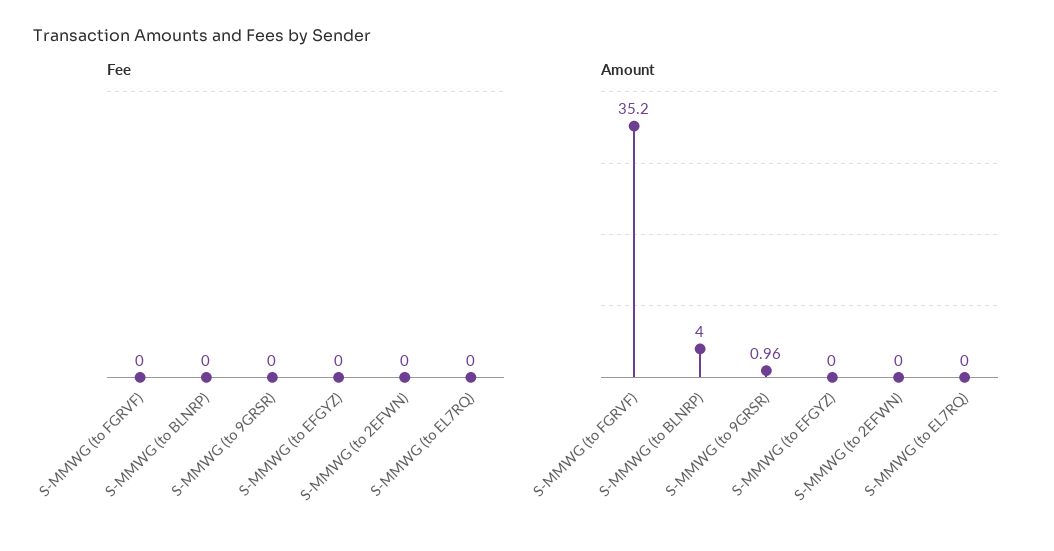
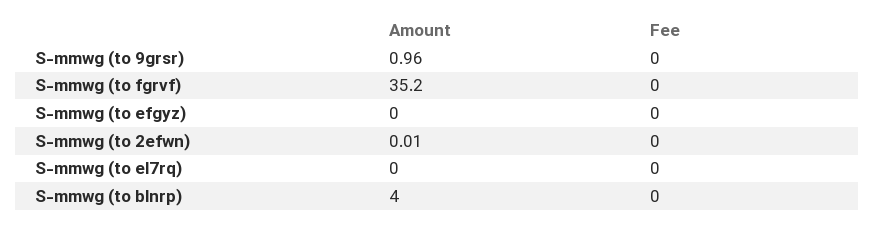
  {
    "Fee": {
      "S-MMWG (to FGRVF)": 0,
      "S-MMWG (to BLNRP)": 0,
      "S-MMWG (to 9GRSR)": 0,
      "S-MMWG (to EFGYZ)": 0,
      "S-MMWG (to 2EFWN)": 0,
      "S-MMWG (to EL7RQ)": 0
    },
    "Amount": {
      "S-MMWG (to FGRVF)": 35.2,
      "S-MMWG (to BLNRP)": 4,
      "S-MMWG (to 9GRSR)": 0.96,
      "S-MMWG (to EFGYZ)": 0,
-     "S-MMWG (to 2EFWN)": 0,
+     "S-MMWG (to 2EFWN)": 0.01,
      "S-MMWG (to EL7RQ)": 0
    }
  }

